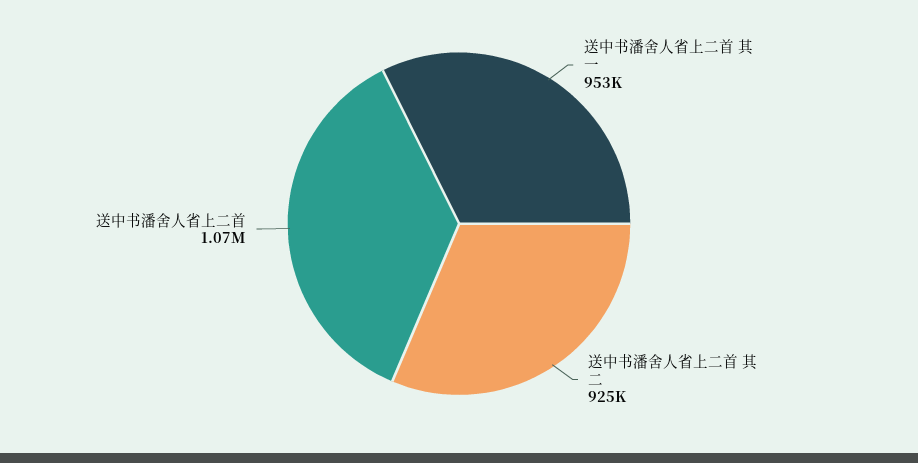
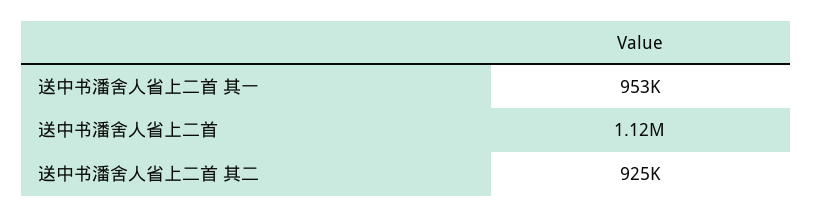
  {
    "送中书潘舍人省上二首 其一": 953000,
    "送中书潘舍人省上二首 其二": 925000,
-   "送中书潘舍人省上二首": 1070000
+   "送中书潘舍人省上二首": 1120000
  }

